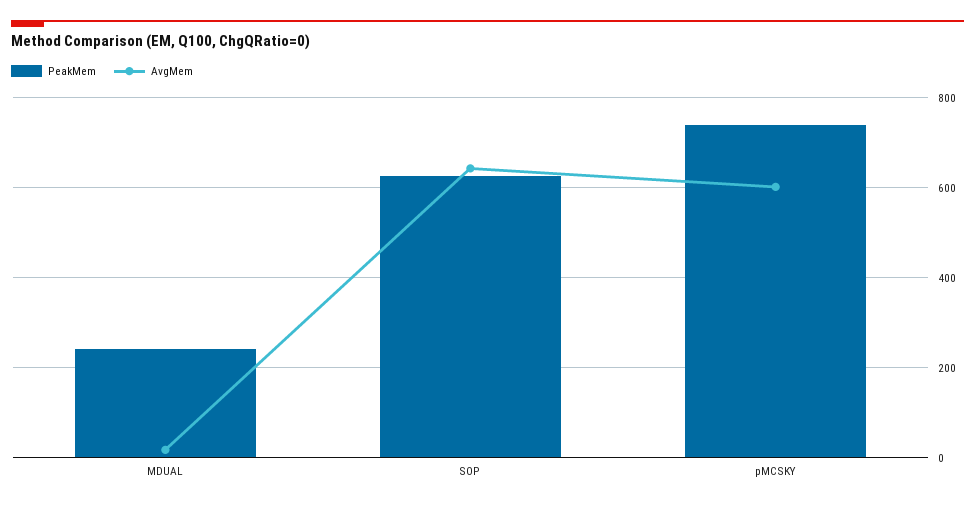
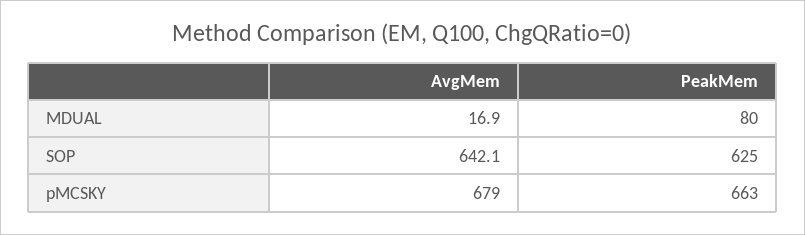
  {
    "PeakMem": {
-     "MDUAL": 240,
+     "MDUAL": 80,
      "SOP": 625,
-     "pMCSKY": 740
+     "pMCSKY": 663
    },
    "AvgMem": {
      "MDUAL": 16.9,
      "SOP": 642.1,
-     "pMCSKY": 600
+     "pMCSKY": 679
    }
  }

